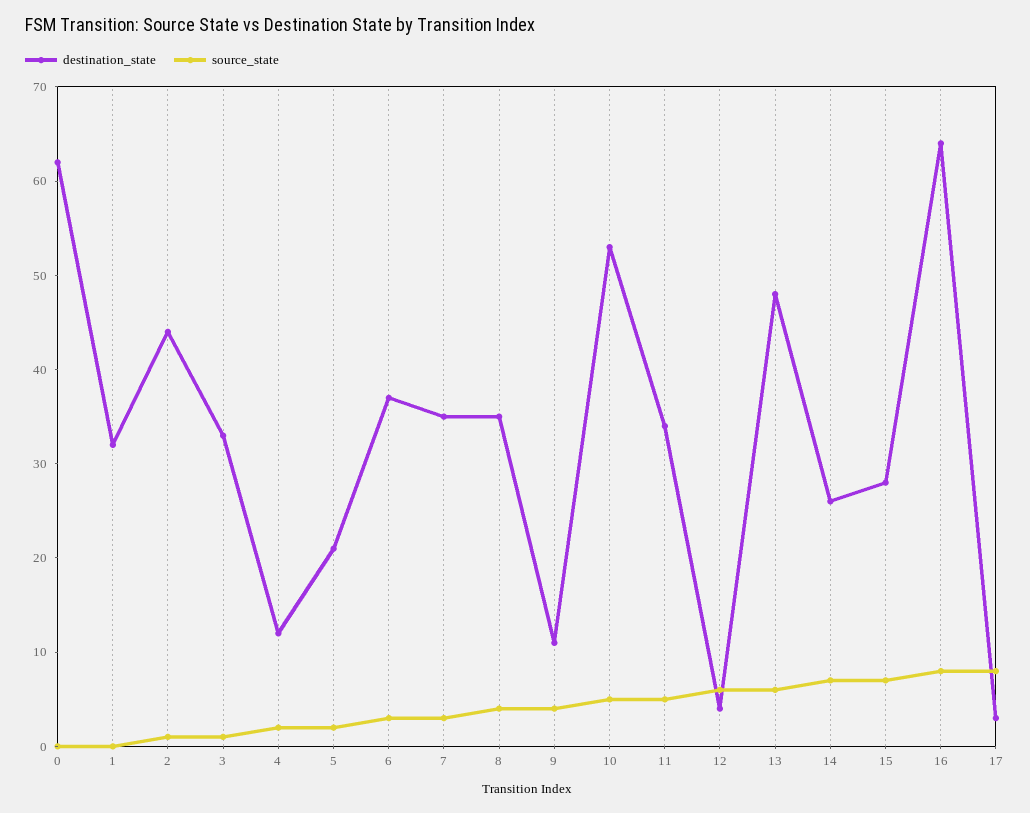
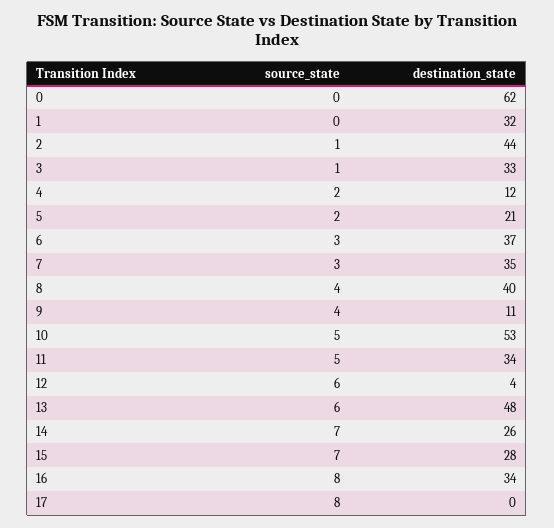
  {
    "destination_state": {
      "0": 62,
      "1": 32,
      "2": 44,
      "3": 33,
      "4": 12,
      "5": 21,
      "6": 37,
      "7": 35,
-     "8": 35,
+     "8": 40,
      "9": 11,
      "10": 53,
      "11": 34,
      "12": 4,
      "13": 48,
      "14": 26,
      "15": 28,
-     "16": 64,
+     "16": 34,
-     "17": 3
+     "17": 0
    },
    "source_state": {
      "0": 0,
      "1": 0,
      "2": 1,
      "3": 1,
      "4": 2,
      "5": 2,
      "6": 3,
      "7": 3,
      "8": 4,
      "9": 4,
      "10": 5,
      "11": 5,
      "12": 6,
      "13": 6,
      "14": 7,
      "15": 7,
      "16": 8,
      "17": 8
    }
  }

